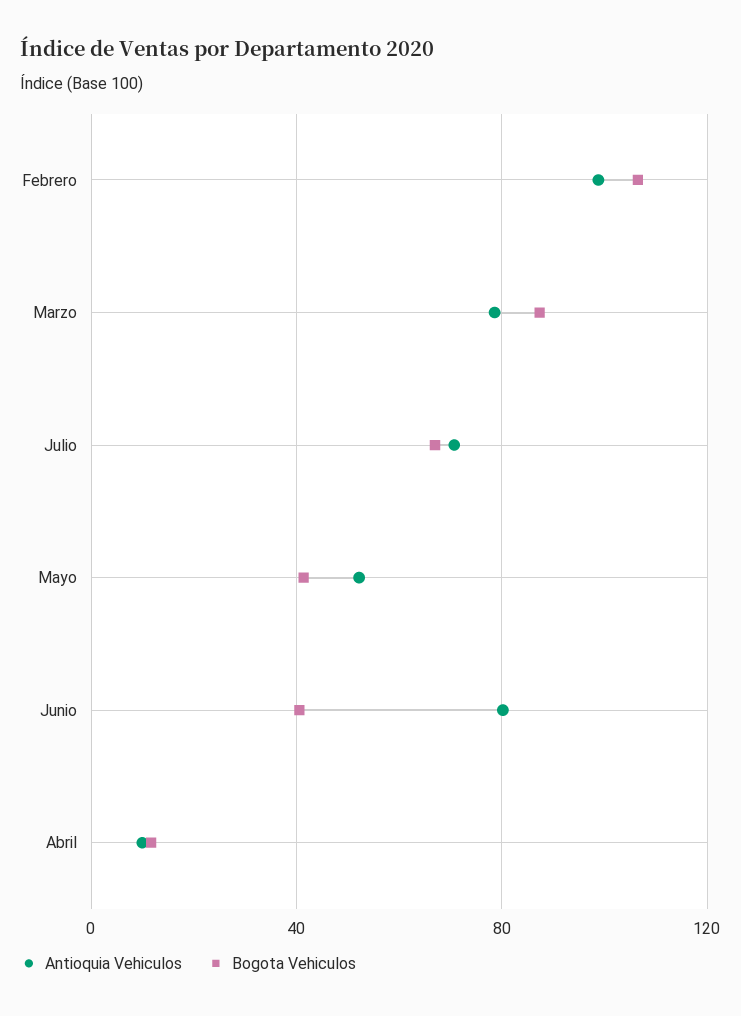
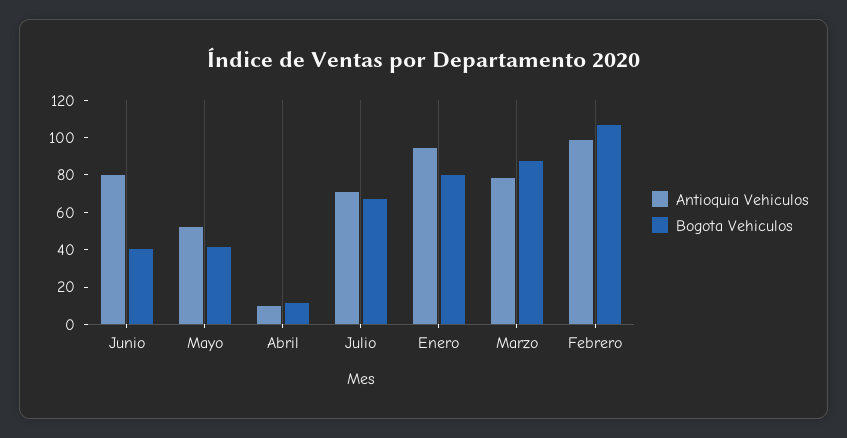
  {
    "Antioquia Vehiculos": {
      "Febrero": 100,
      "Marzo": 80,
      "Julio": 70,
      "Mayo": 50,
      "Junio": 80,
-     "Abril": 10
+     "Abril": 10,
+     "Enero": 95
    },
    "Bogota Vehiculos": {
      "Febrero": 105,
      "Marzo": 85,
      "Julio": 65,
      "Mayo": 40,
      "Junio": 40,
-     "Abril": 10
+     "Abril": 10,
+     "Enero": 80
    }
  }

